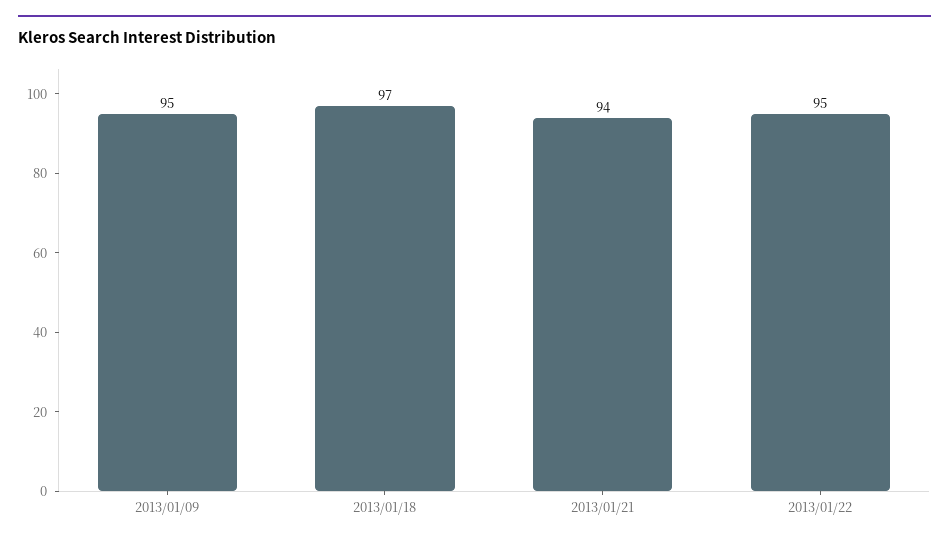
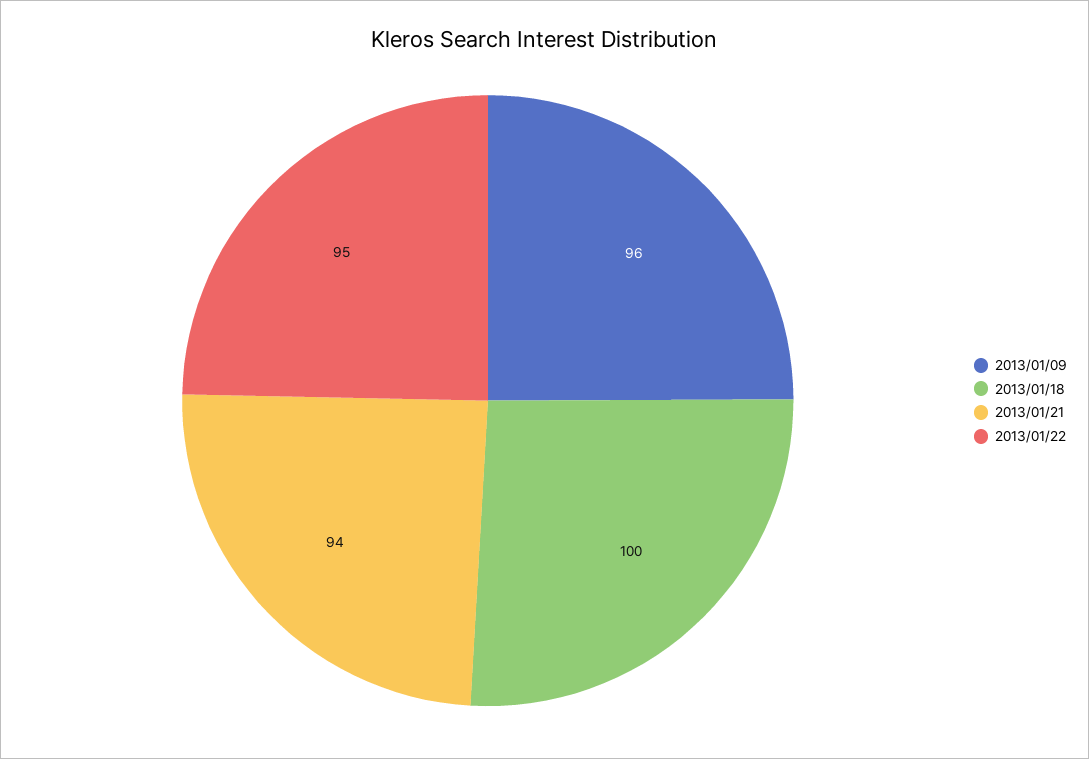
  {
-   "2013/01/09": 95,
+   "2013/01/09": 96,
-   "2013/01/18": 97,
+   "2013/01/18": 100,
    "2013/01/21": 94,
    "2013/01/22": 95
  }

